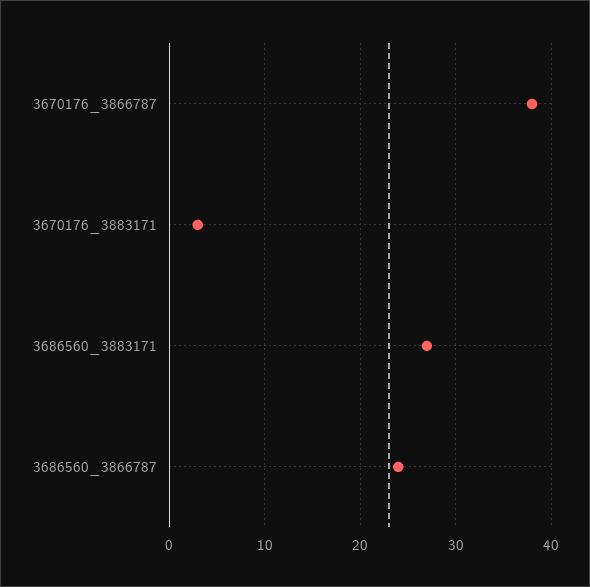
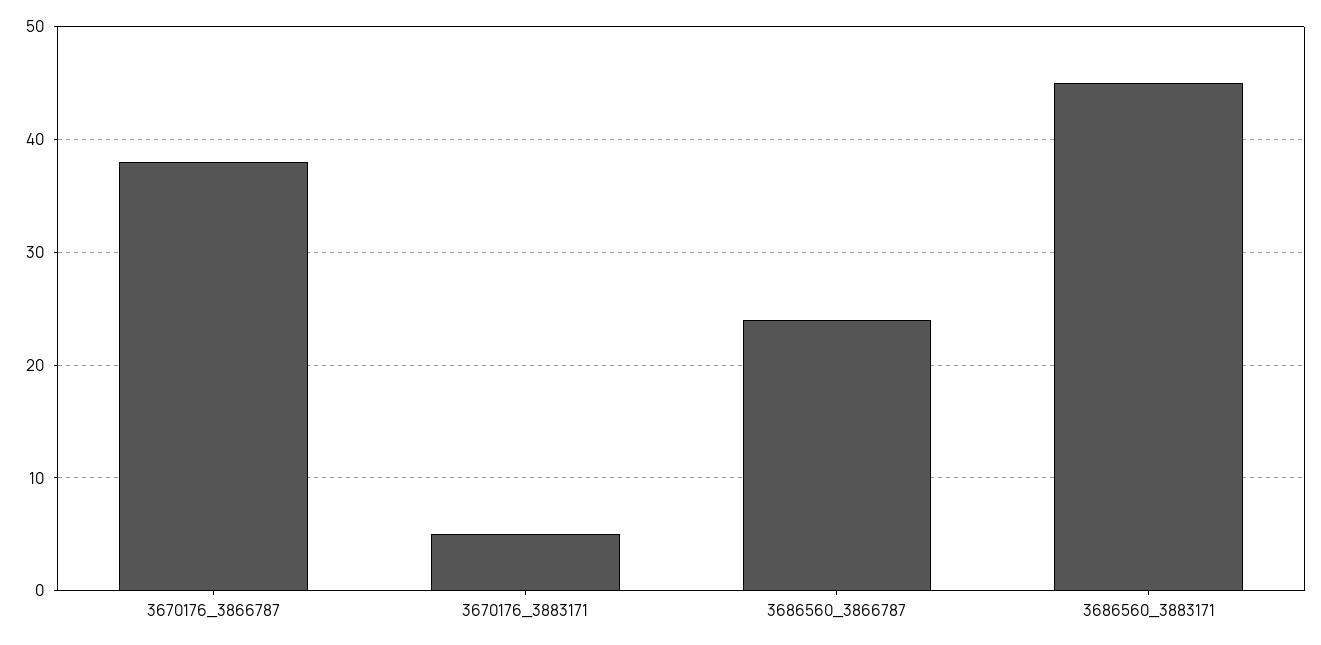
  {
    "3670176_3866787": 38,
-   "3670176_3883171": 3,
+   "3670176_3883171": 5,
-   "3686560_3883171": 27,
+   "3686560_3883171": 45,
    "3686560_3866787": 24
  }

